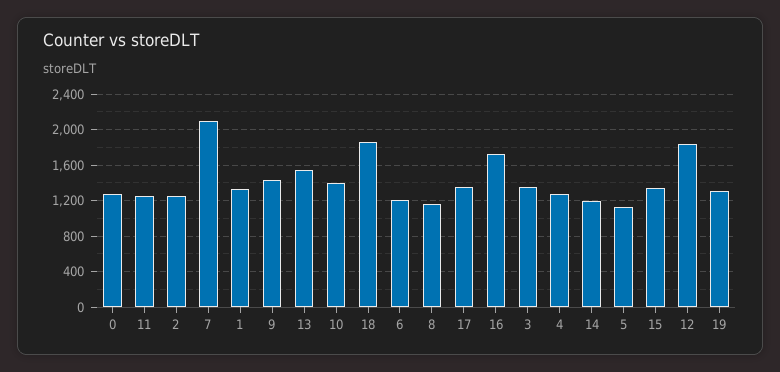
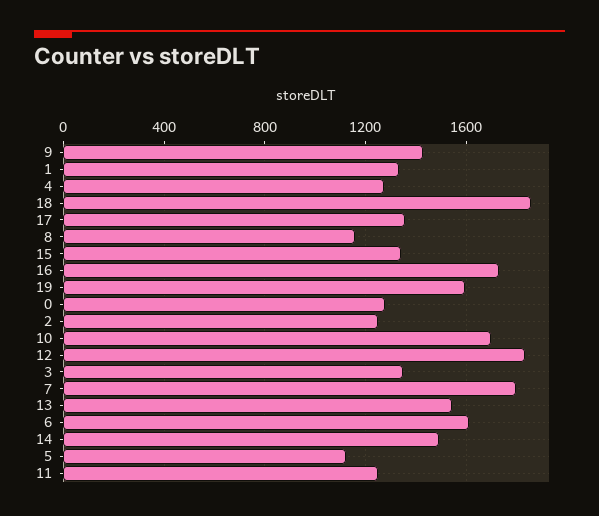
  {
    "0": 1300,
    "11": 1250,
    "2": 1250,
-   "7": 2100,
+   "7": 1800,
    "1": 1350,
    "9": 1450,
    "13": 1550,
-   "10": 1400,
+   "10": 1700,
    "18": 1850,
-   "6": 1200,
+   "6": 1600,
    "8": 1150,
    "17": 1350,
    "16": 1750,
    "3": 1350,
    "4": 1250,
-   "14": 1200,
+   "14": 1500,
    "5": 1100,
    "15": 1350,
    "12": 1850,
-   "19": 1300
+   "19": 1600
  }

